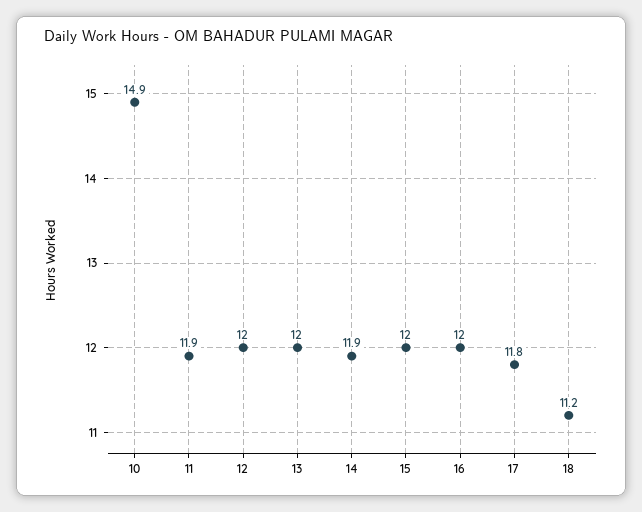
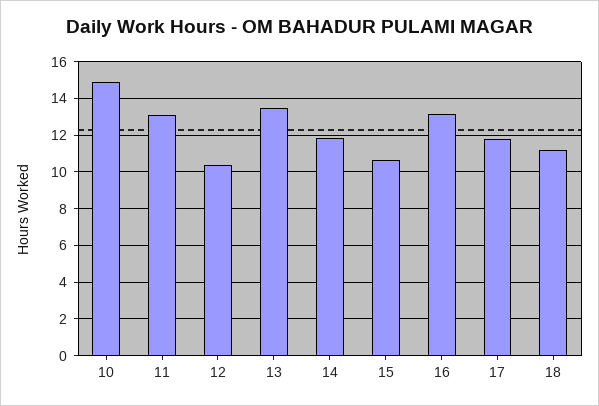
  {
    "10": 14.9,
-   "11": 11.9,
+   "11": 13,
-   "12": 12,
+   "12": 10.5,
-   "13": 12,
+   "13": 13.5,
    "14": 11.9,
-   "15": 12,
+   "15": 10.5,
-   "16": 12,
+   "16": 13,
    "17": 11.8,
    "18": 11.2
  }

